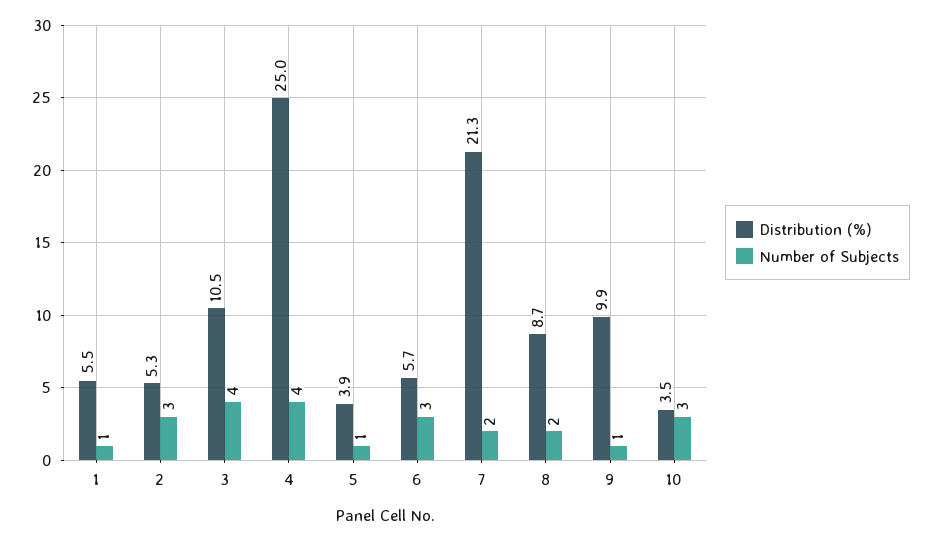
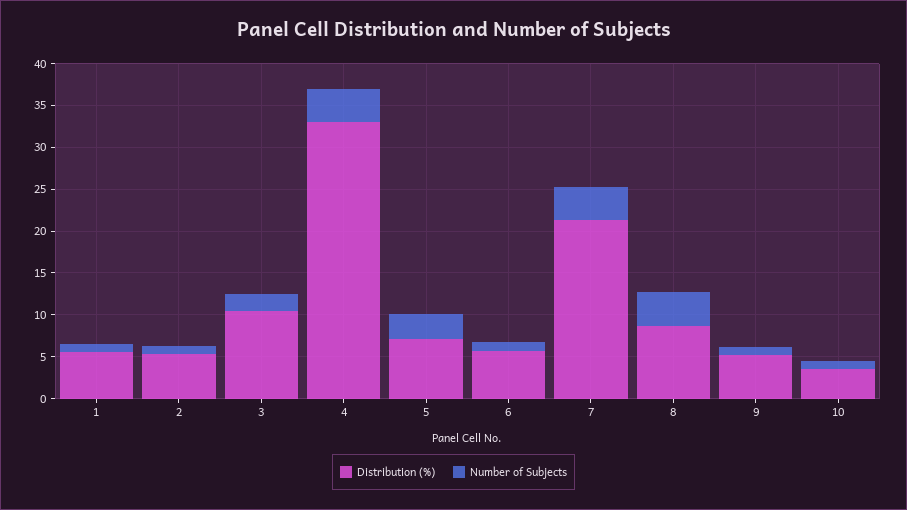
  {
    "Distribution (%)": {
      "1": 5.5,
      "2": 5.3,
      "3": 10.5,
-     "4": 25,
+     "4": 33,
-     "5": 3.9,
+     "5": 7,
      "6": 5.7,
      "7": 21.3,
      "8": 8.7,
-     "9": 9.9,
+     "9": 5,
      "10": 3.5
    },
    "Number of Subjects": {
      "1": 1,
-     "2": 3,
+     "2": 1,
-     "3": 4,
+     "3": 2,
      "4": 4,
-     "5": 1,
+     "5": 3,
-     "6": 3,
+     "6": 1,
-     "7": 2,
+     "7": 4,
-     "8": 2,
+     "8": 4,
      "9": 1,
-     "10": 3
+     "10": 1
    }
  }

